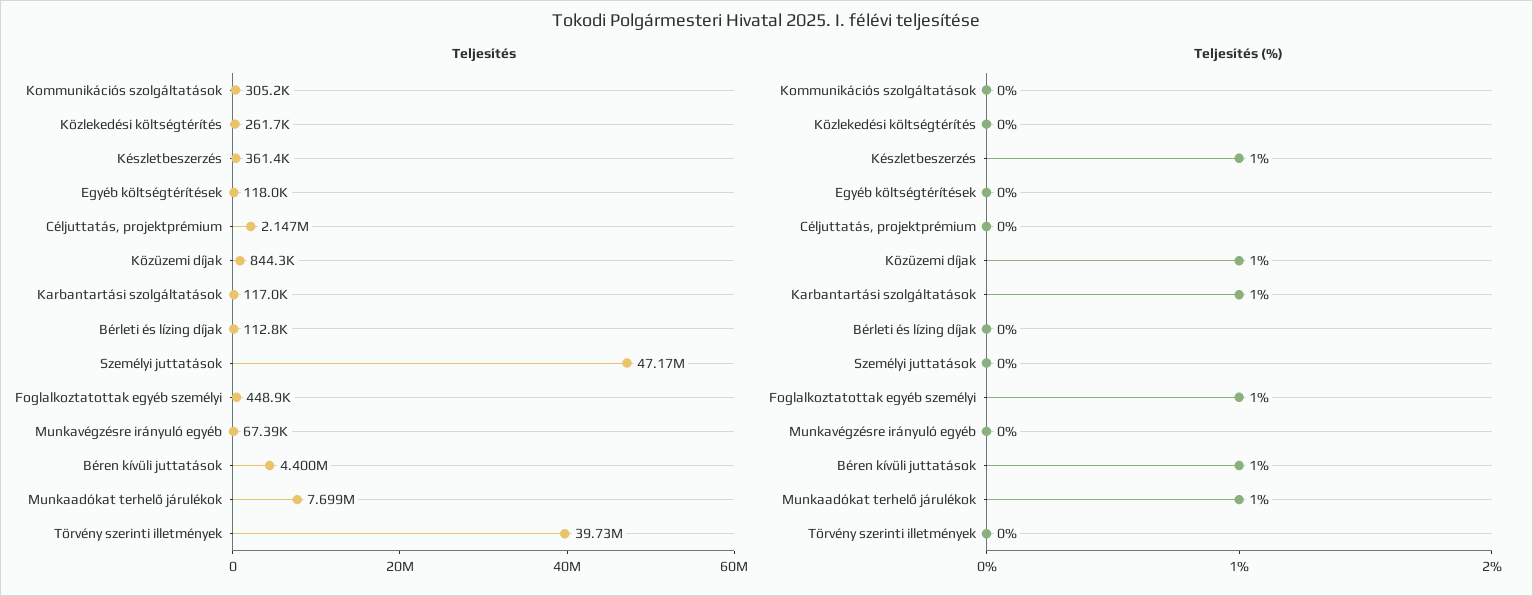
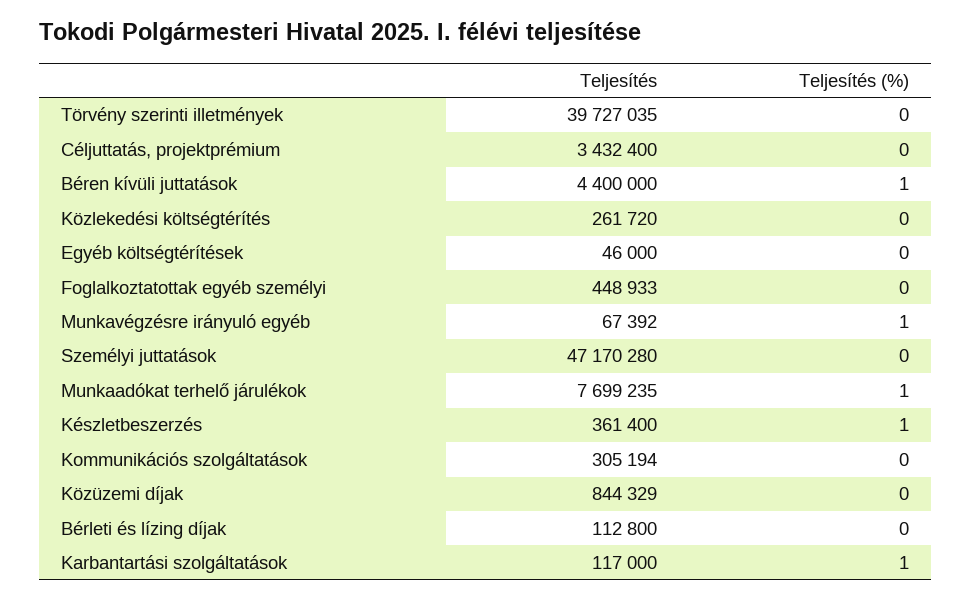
  {
    "Teljesítés": {
      "Kommunikációs szolgáltatások": 305194,
      "Közlekedési költségtérítés": 261720,
      "Készletbeszerzés": 361400,
-     "Egyéb költségtérítések": 118000,
+     "Egyéb költségtérítések": 46000,
-     "Céljuttatás, projektprémium": 2147000,
+     "Céljuttatás, projektprémium": 3432400,
      "Közüzemi díjak": 844329,
      "Karbantartási szolgáltatások": 117000,
      "Bérleti és lízing díjak": 112800,
      "Személyi juttatások": 47170280,
      "Foglalkoztatottak egyéb személyi": 448933,
      "Munkavégzésre irányuló egyéb": 67392,
      "Béren kívüli juttatások": 4400000,
      "Munkaadókat terhelő járulékok": 7699235,
      "Törvény szerinti illetmények": 39727035
    },
    "Teljesítés (%)": {
      "Kommunikációs szolgáltatások": 0,
      "Közlekedési költségtérítés": 0,
      "Készletbeszerzés": 1,
      "Egyéb költségtérítések": 0,
      "Céljuttatás, projektprémium": 0,
-     "Közüzemi díjak": 1,
+     "Közüzemi díjak": 0,
      "Karbantartási szolgáltatások": 1,
      "Bérleti és lízing díjak": 0,
      "Személyi juttatások": 0,
-     "Foglalkoztatottak egyéb személyi": 1,
+     "Foglalkoztatottak egyéb személyi": 0,
-     "Munkavégzésre irányuló egyéb": 0,
+     "Munkavégzésre irányuló egyéb": 1,
      "Béren kívüli juttatások": 1,
      "Munkaadókat terhelő járulékok": 1,
      "Törvény szerinti illetmények": 0
    }
  }

